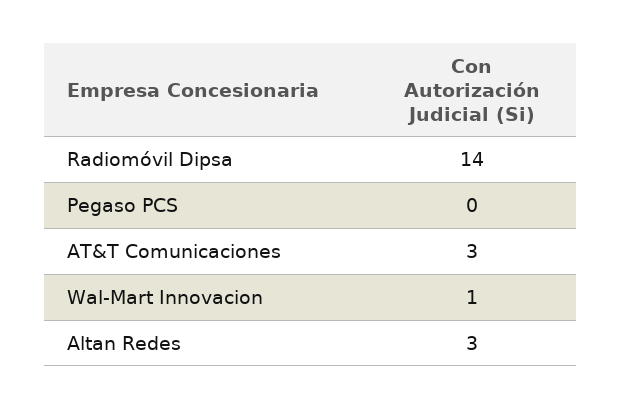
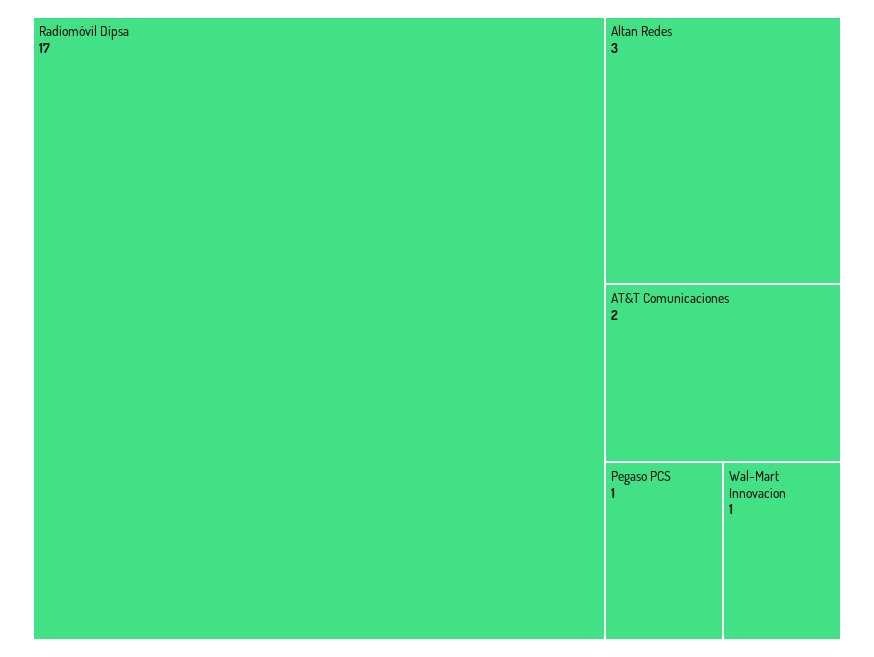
  {
-   "Radiomóvil Dipsa": 14,
+   "Radiomóvil Dipsa": 17,
-   "Pegaso PCS": 0,
+   "Pegaso PCS": 1,
-   "AT&T Comunicaciones": 3,
+   "AT&T Comunicaciones": 2,
    "Wal-Mart Innovacion": 1,
    "Altan Redes": 3
  }

